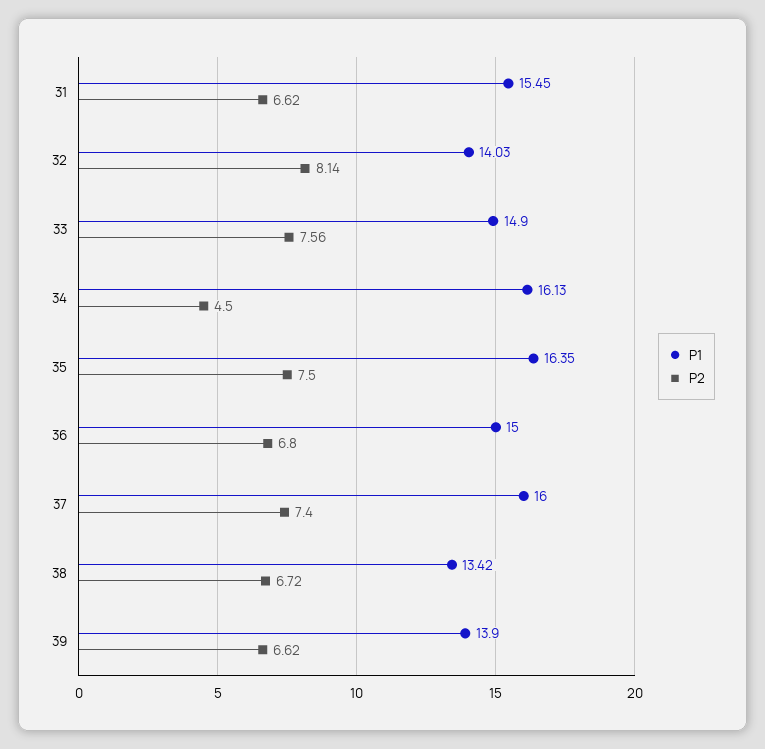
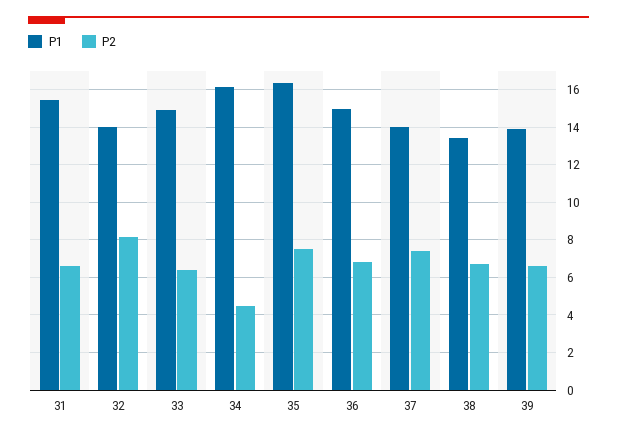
  {
    "P1": {
      "31": 15.45,
      "32": 14.03,
      "33": 14.9,
      "34": 16.13,
      "35": 16.35,
      "36": 15,
-     "37": 16,
+     "37": 14,
      "38": 13.42,
      "39": 13.9
    },
    "P2": {
      "31": 6.62,
      "32": 8.14,
-     "33": 7.56,
+     "33": 6.5,
      "34": 4.5,
      "35": 7.5,
      "36": 6.8,
      "37": 7.4,
      "38": 6.72,
      "39": 6.62
    }
  }

